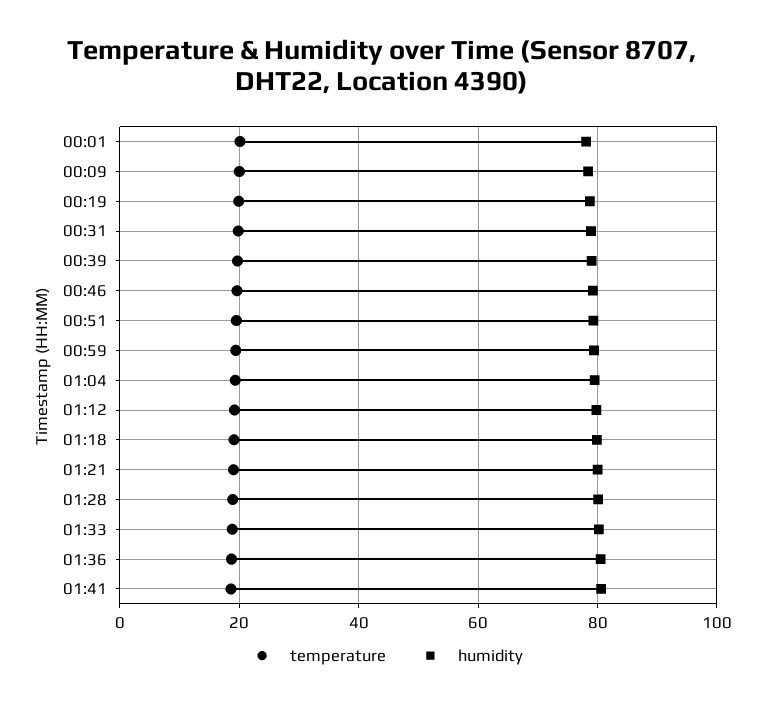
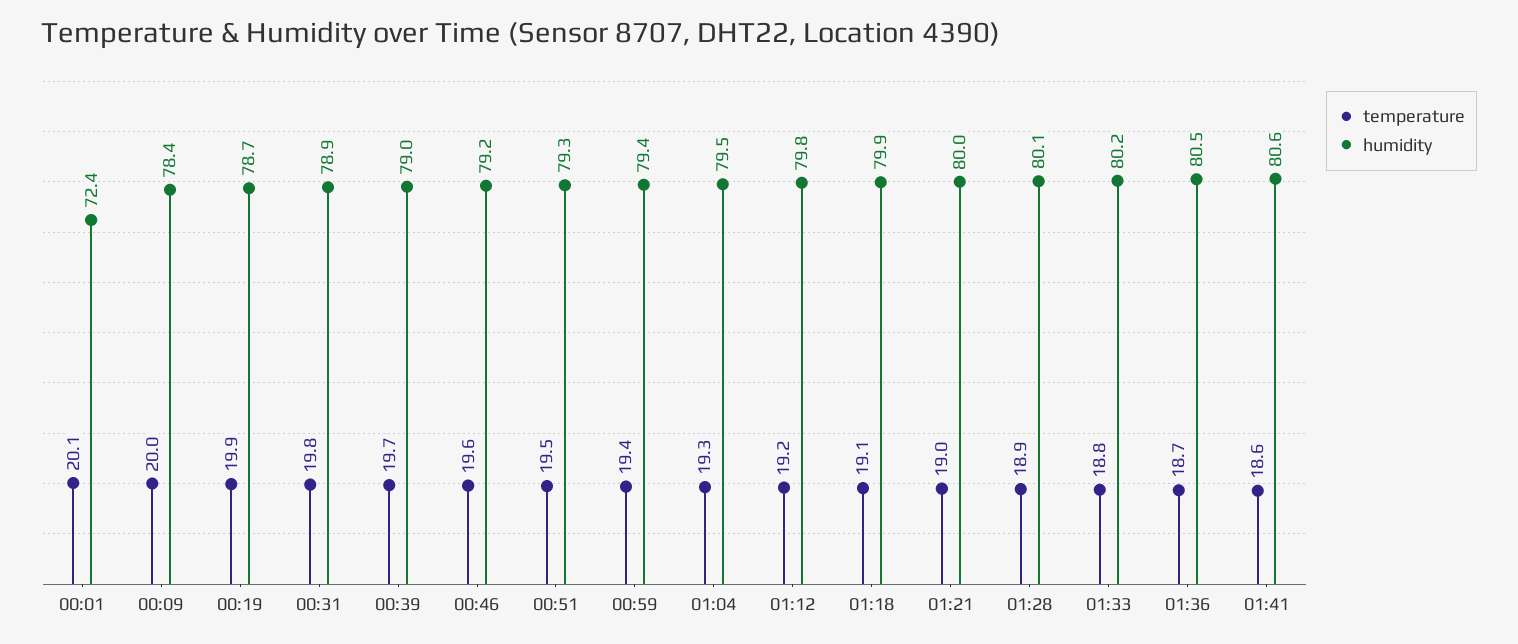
  {
    "temperature": {
      "00:01": 20.1,
      "00:09": 20,
      "00:19": 19.9,
      "00:31": 19.8,
      "00:39": 19.7,
      "00:46": 19.6,
      "00:51": 19.5,
      "00:59": 19.4,
      "01:04": 19.3,
      "01:12": 19.2,
      "01:18": 19.1,
      "01:21": 19,
      "01:28": 18.9,
      "01:33": 18.8,
      "01:36": 18.7,
      "01:41": 18.6
    },
    "humidity": {
-     "00:01": 78,
+     "00:01": 72.4,
      "00:09": 78.4,
      "00:19": 78.7,
      "00:31": 78.9,
      "00:39": 79,
      "00:46": 79.2,
      "00:51": 79.3,
      "00:59": 79.4,
      "01:04": 79.5,
      "01:12": 79.8,
      "01:18": 79.9,
      "01:21": 80,
      "01:28": 80.1,
      "01:33": 80.2,
      "01:36": 80.5,
      "01:41": 80.6
    }
  }

